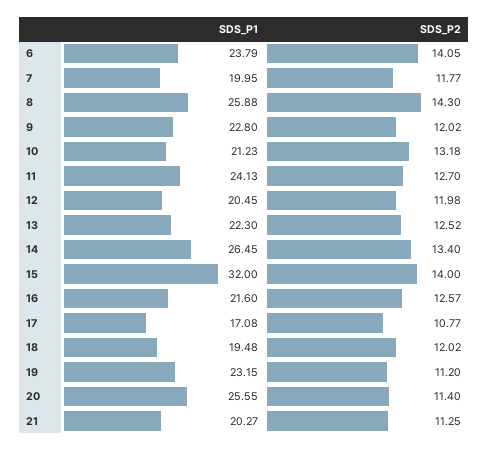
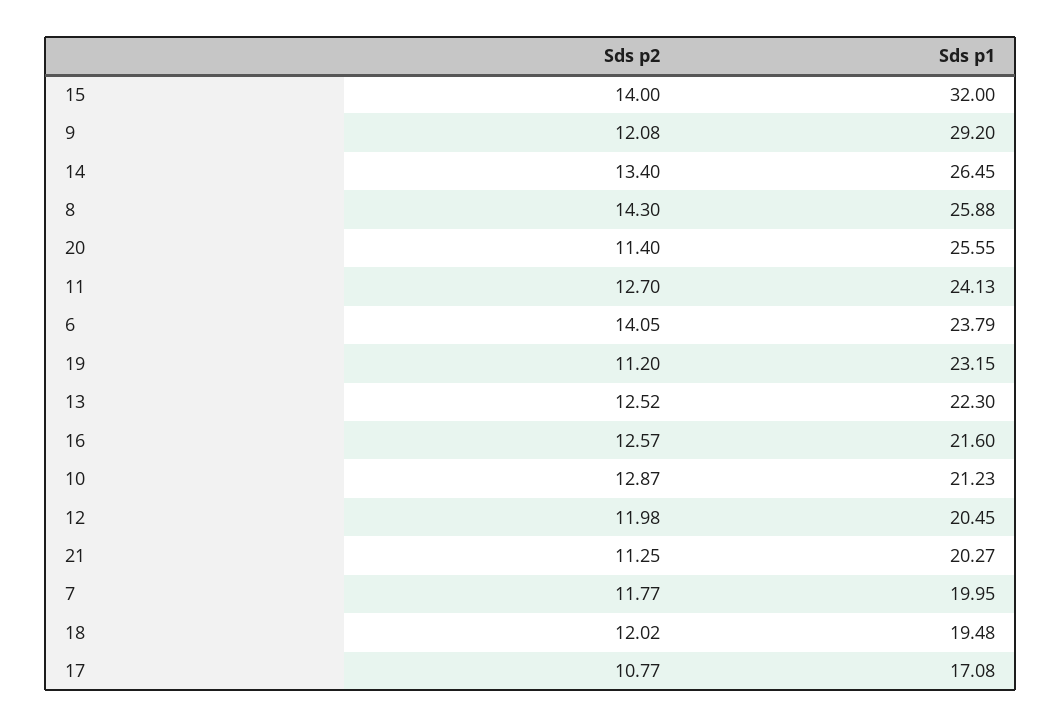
  {
    "SDS_P1": {
      "6": 23.79,
      "7": 19.95,
      "8": 25.88,
-     "9": 22.8,
+     "9": 29.2,
      "10": 21.23,
      "11": 24.13,
      "12": 20.45,
      "13": 22.3,
      "14": 26.45,
      "15": 32,
      "16": 21.6,
      "17": 17.08,
      "18": 19.48,
      "19": 23.15,
      "20": 25.55,
      "21": 20.27
    },
    "SDS_P2": {
      "6": 14.05,
      "7": 11.77,
      "8": 14.3,
-     "9": 12.02,
+     "9": 12.08,
-     "10": 13.18,
+     "10": 12.87,
      "11": 12.7,
      "12": 11.98,
      "13": 12.52,
      "14": 13.4,
      "15": 14,
      "16": 12.57,
      "17": 10.77,
      "18": 12.02,
      "19": 11.2,
      "20": 11.4,
      "21": 11.25
    }
  }

